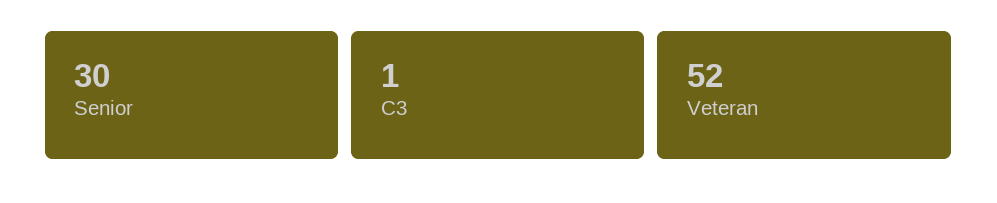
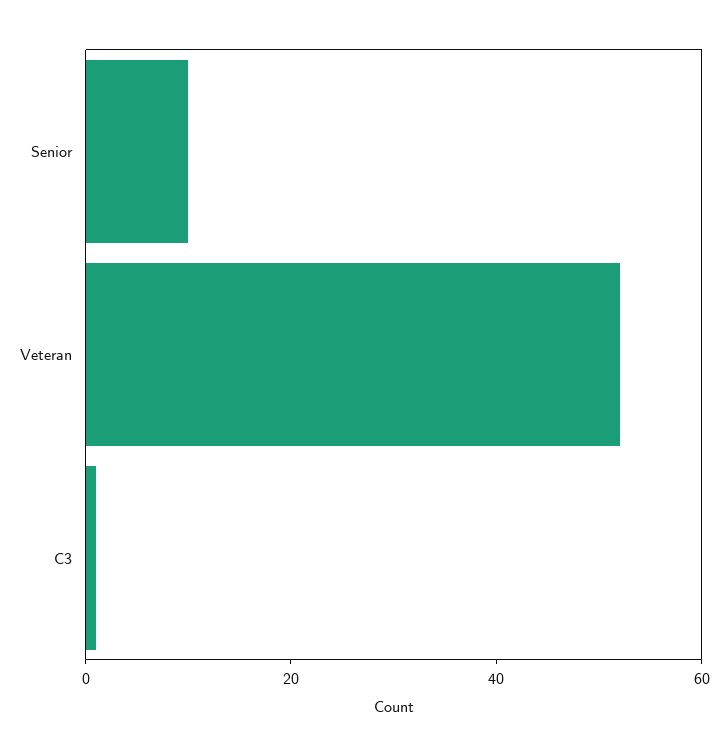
  {
-   "Senior": 30,
+   "Senior": 10,
    "C3": 1,
    "Veteran": 52
  }

